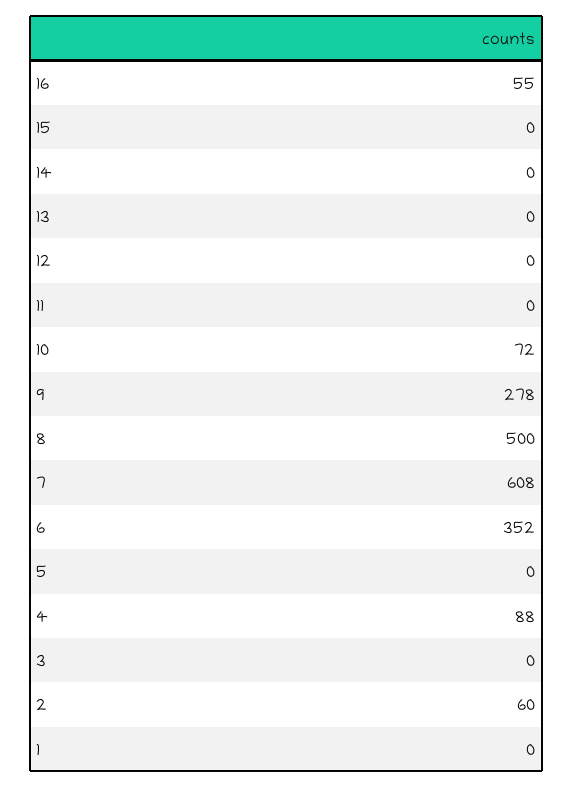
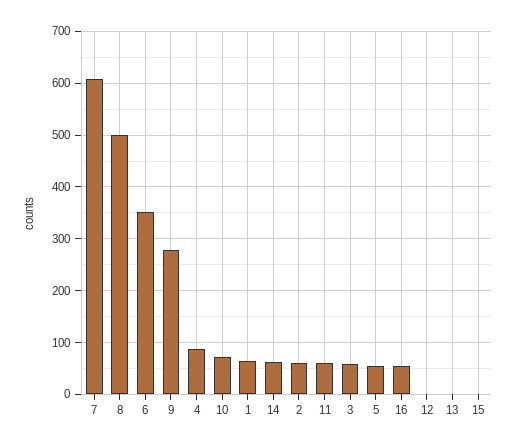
  {
    "16": 55,
    "15": 0,
-   "14": 0,
+   "14": 60,
    "13": 0,
    "12": 0,
-   "11": 0,
+   "11": 60,
    "10": 72,
    "9": 278,
    "8": 500,
    "7": 608,
    "6": 352,
-   "5": 0,
+   "5": 60,
    "4": 88,
-   "3": 0,
+   "3": 60,
    "2": 60,
-   "1": 0
+   "1": 60
  }

